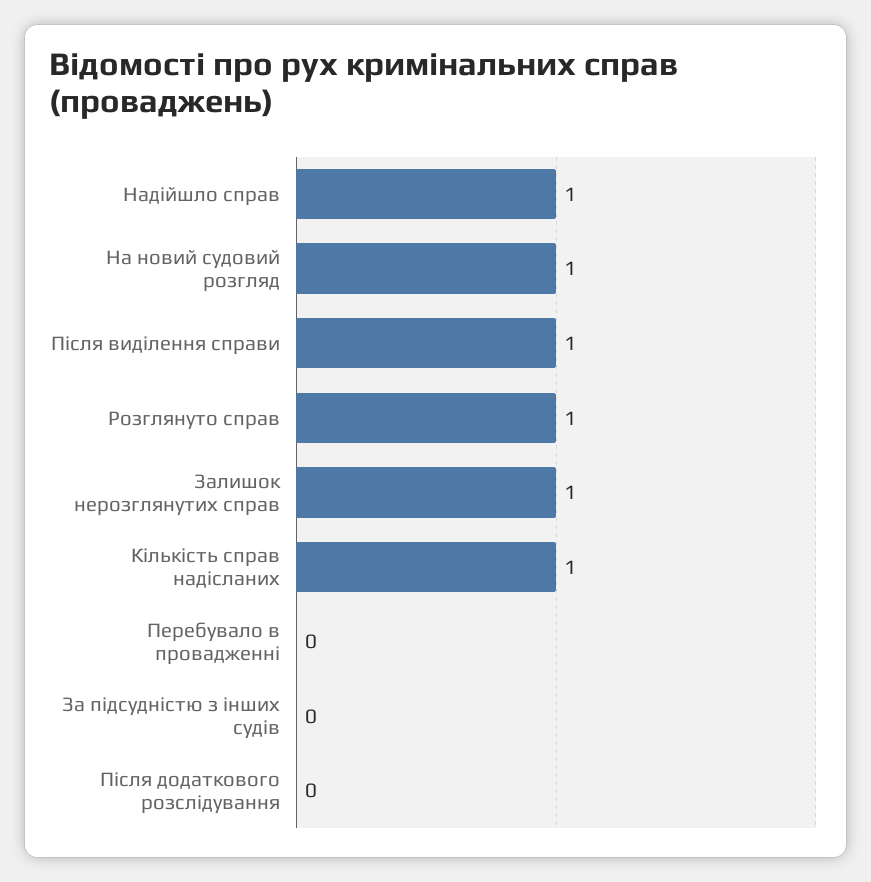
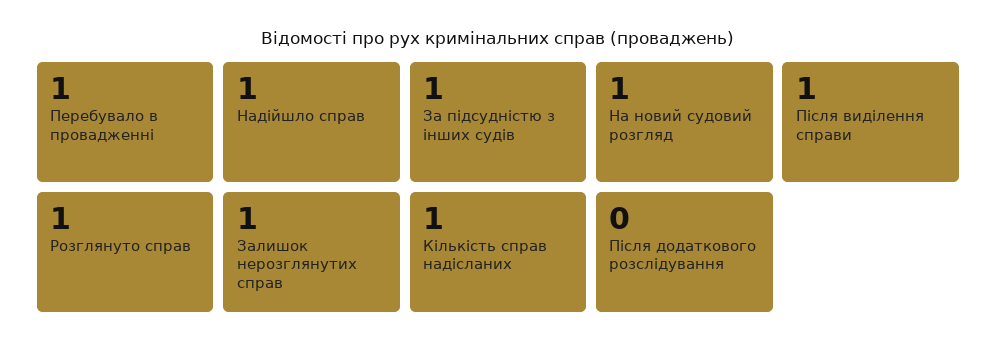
  {
    "Надійшло справ": 1,
    "На новий судовий розгляд": 1,
    "Після виділення справи": 1,
    "Розглянуто справ": 1,
    "Залишок нерозглянутих справ": 1,
    "Кількість справ надісланих": 1,
-   "Перебувало в провадженні": 0,
+   "Перебувало в провадженні": 1,
-   "За підсудністю з інших судів": 0,
+   "За підсудністю з інших судів": 1,
    "Після додаткового розслідування": 0
  }

